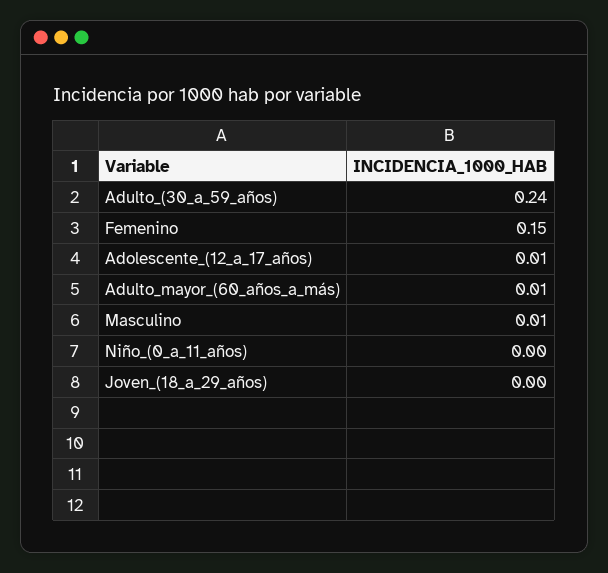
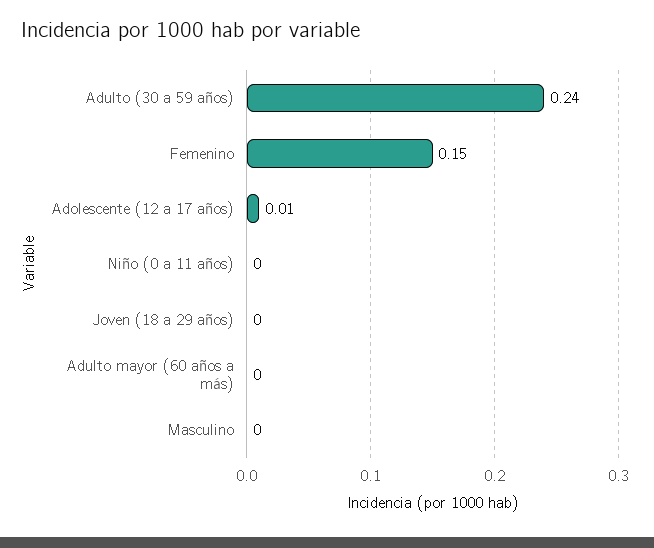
  {
    "Adulto_(30_a_59_años)": 0.24,
    "Femenino": 0.15,
    "Adolescente_(12_a_17_años)": 0.01,
-   "Adulto_mayor_(60_años_a_más)": 0.01,
+   "Adulto_mayor_(60_años_a_más)": 0,
-   "Masculino": 0.01,
+   "Masculino": 0,
    "Niño_(0_a_11_años)": 0,
    "Joven_(18_a_29_años)": 0
  }

